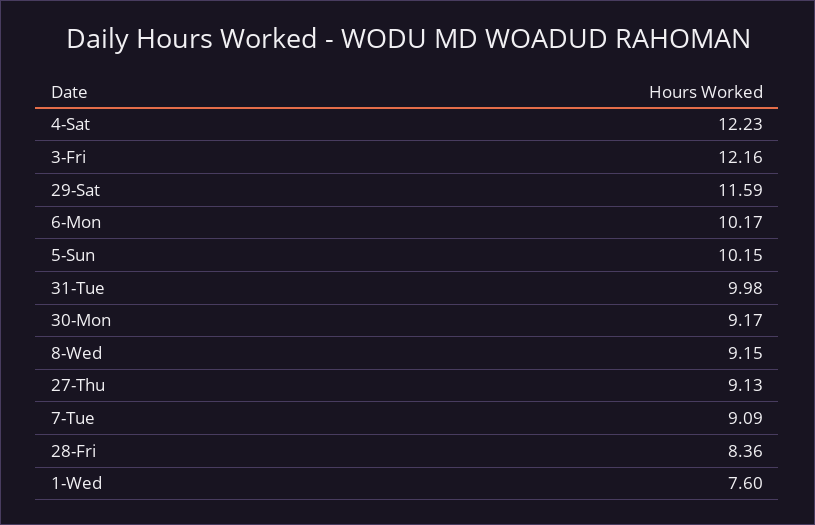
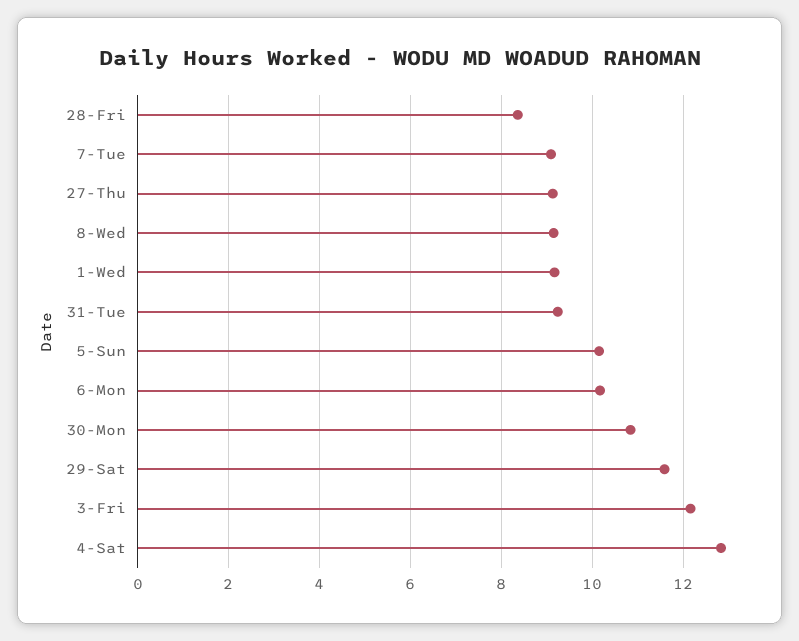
  {
-   "4-Sat": 12.23,
+   "4-Sat": 12.8,
    "3-Fri": 12.16,
    "29-Sat": 11.59,
    "6-Mon": 10.17,
    "5-Sun": 10.15,
-   "31-Tue": 9.98,
+   "31-Tue": 9.2,
-   "30-Mon": 9.17,
+   "30-Mon": 10.8,
    "8-Wed": 9.15,
    "27-Thu": 9.13,
    "7-Tue": 9.09,
    "28-Fri": 8.36,
-   "1-Wed": 7.6
+   "1-Wed": 9.2
  }

